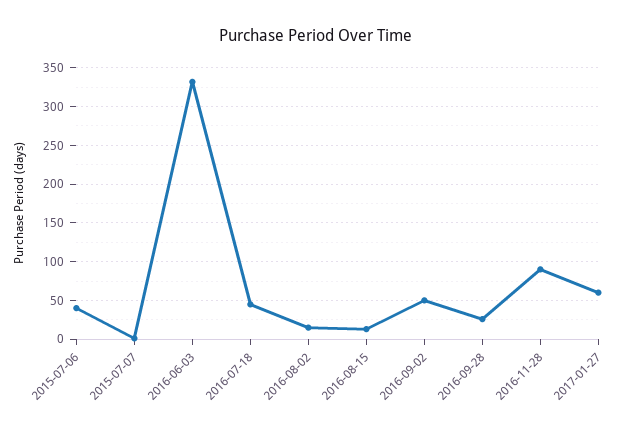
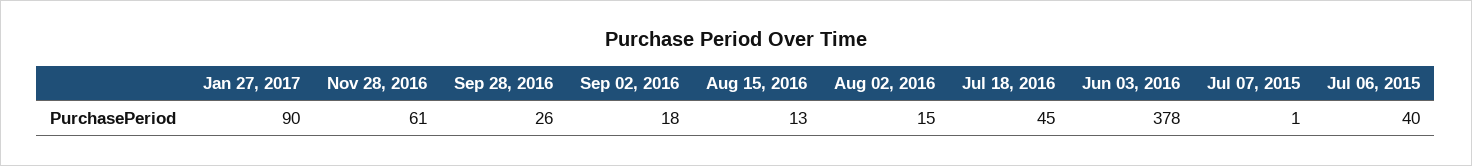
  {
    "2015-07-06": 40,
    "2015-07-07": 1,
-   "2016-06-03": 330,
+   "2016-06-03": 378,
    "2016-07-18": 45,
    "2016-08-02": 15,
    "2016-08-15": 13,
-   "2016-09-02": 50,
+   "2016-09-02": 18,
    "2016-09-28": 26,
-   "2016-11-28": 90,
+   "2016-11-28": 61,
-   "2017-01-27": 60
+   "2017-01-27": 90
  }

